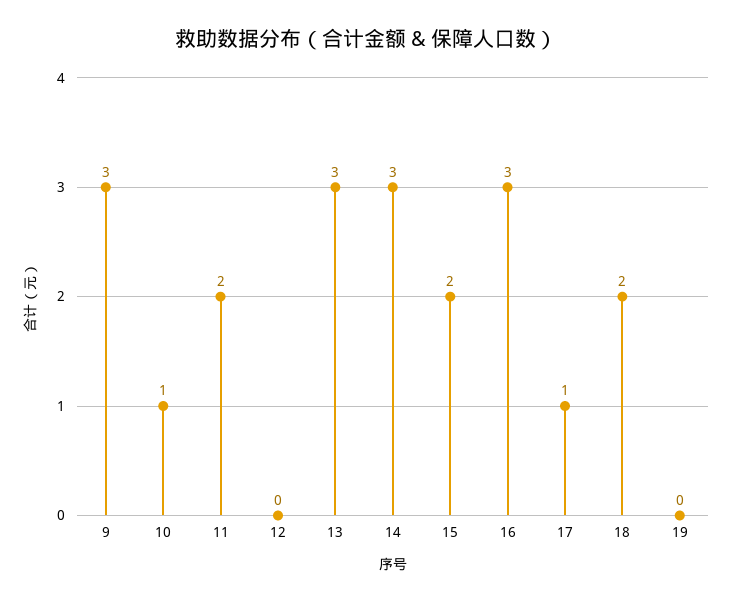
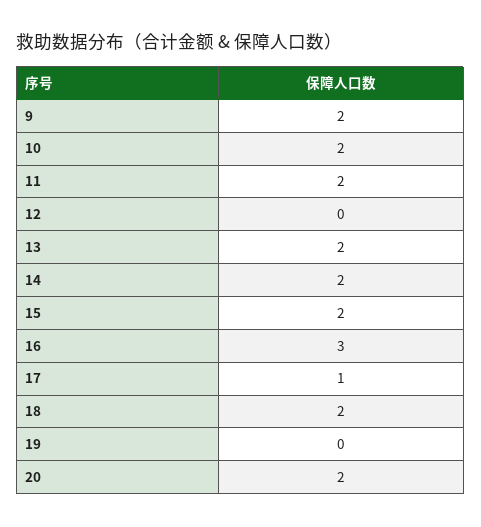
  {
-   "9": 3,
+   "9": 2,
-   "10": 1,
+   "10": 2,
    "11": 2,
    "12": 0,
-   "13": 3,
+   "13": 2,
-   "14": 3,
+   "14": 2,
    "15": 2,
    "16": 3,
    "17": 1,
    "18": 2,
-   "19": 0
+   "19": 0,
+   "20": 2
  }

